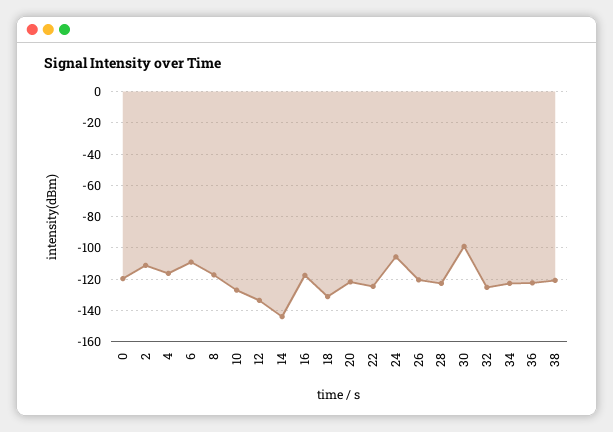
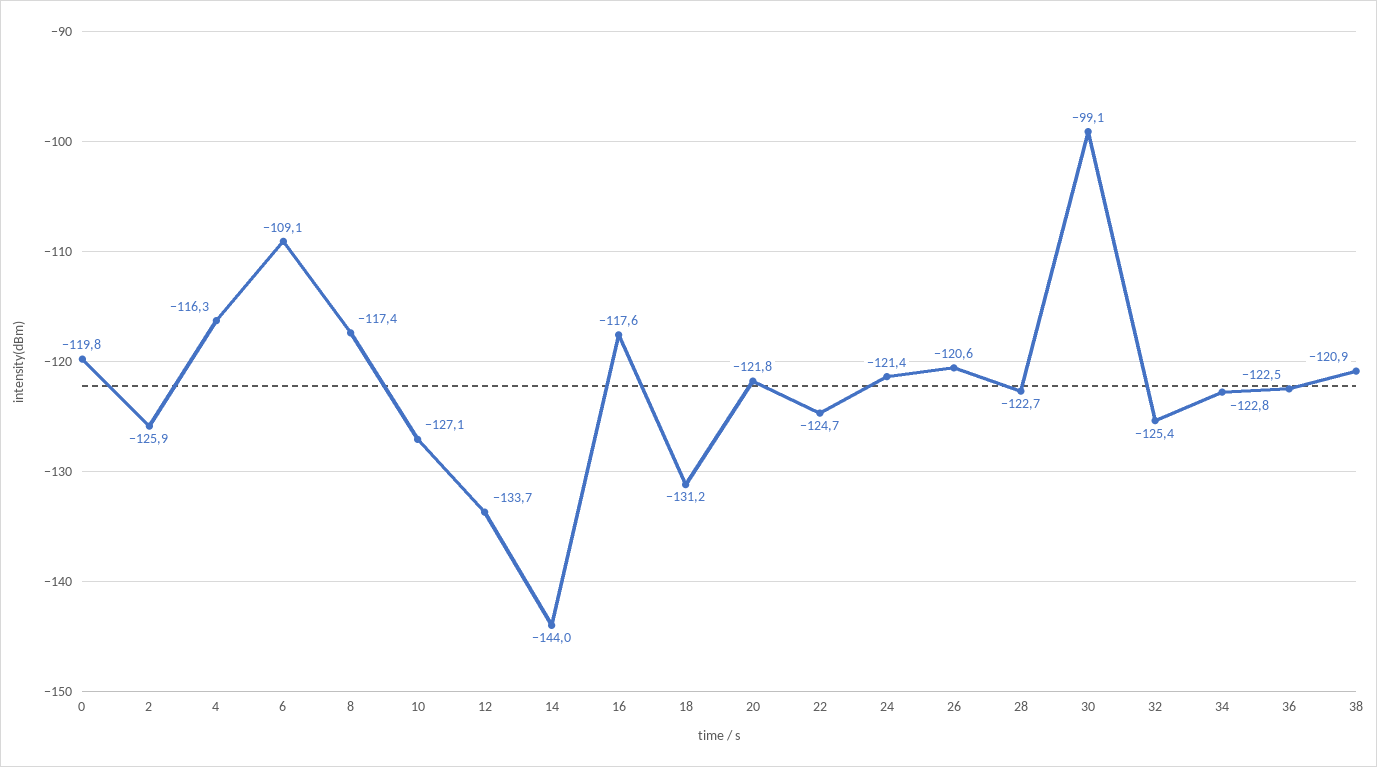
  {
    "0": -119.8,
-   "2": -110,
+   "2": -125.9,
    "4": -116.3,
    "6": -109.1,
    "8": -117.4,
    "10": -127.1,
    "12": -133.7,
    "14": -144,
    "16": -117.6,
    "18": -131.2,
    "20": -121.8,
    "22": -124.7,
-   "24": -105,
+   "24": -121.4,
    "26": -120.6,
    "28": -122.7,
    "30": -99.1,
    "32": -125.4,
    "34": -122.8,
    "36": -122.5,
    "38": -120.9
  }

